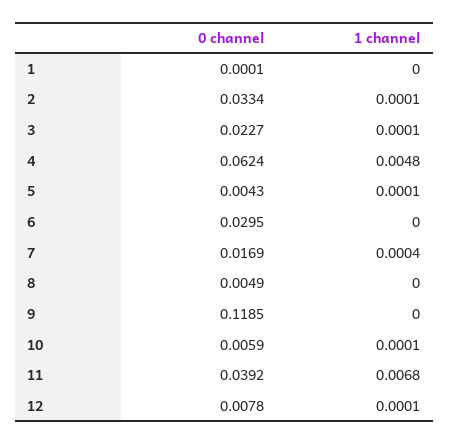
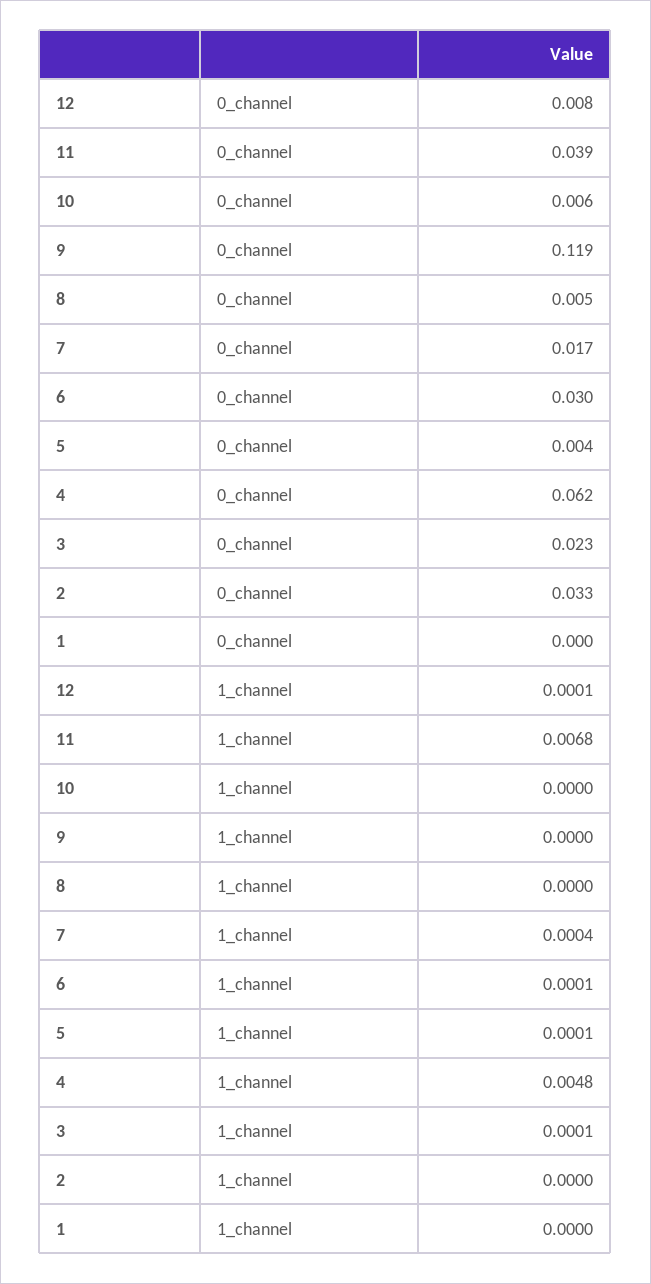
  {
    "0 channel": {
      "1": 0.0001,
      "2": 0.0334,
      "3": 0.0227,
      "4": 0.0624,
      "5": 0.0043,
      "6": 0.0295,
      "7": 0.0169,
      "8": 0.0049,
      "9": 0.1185,
      "10": 0.0059,
      "11": 0.0392,
      "12": 0.0078
    },
    "1 channel": {
      "1": 0,
-     "2": 0.0001,
+     "2": 0,
      "3": 0.0001,
      "4": 0.0048,
      "5": 0.0001,
-     "6": 0,
+     "6": 0.0001,
      "7": 0.0004,
      "8": 0,
      "9": 0,
-     "10": 0.0001,
+     "10": 0,
      "11": 0.0068,
      "12": 0.0001
    }
  }

